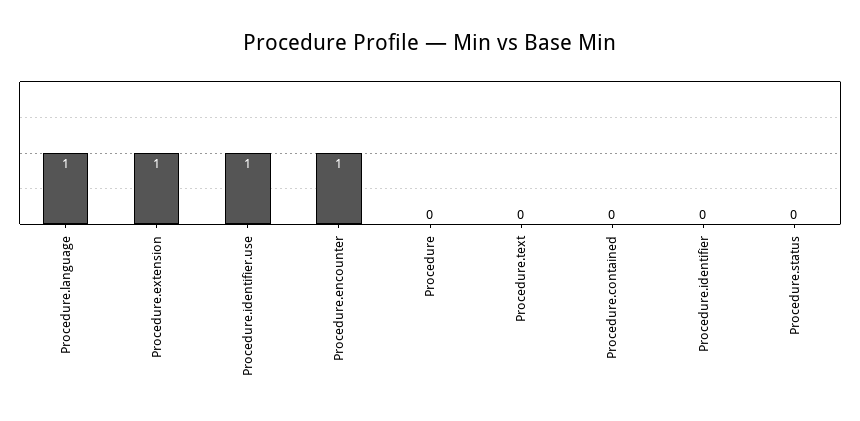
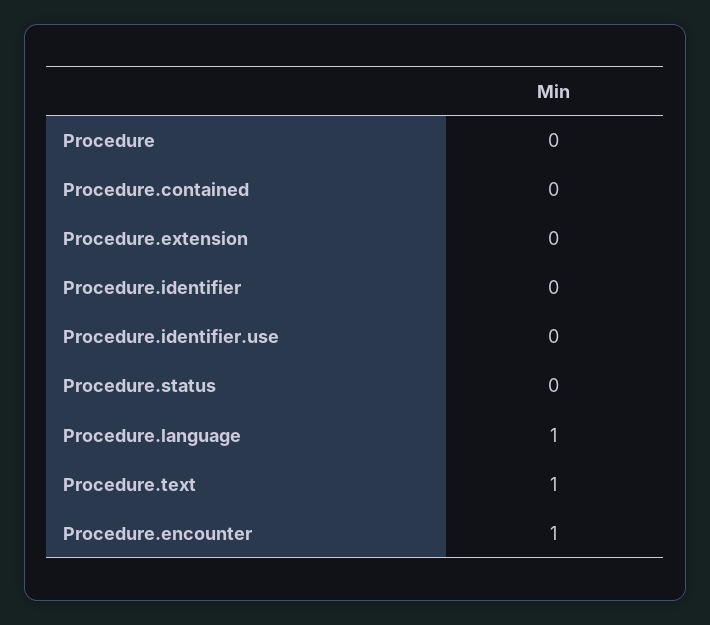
  {
    "Procedure.language": 1,
-   "Procedure.extension": 1,
+   "Procedure.extension": 0,
-   "Procedure.identifier.use": 1,
+   "Procedure.identifier.use": 0,
    "Procedure.encounter": 1,
    "Procedure": 0,
-   "Procedure.text": 0,
+   "Procedure.text": 1,
    "Procedure.contained": 0,
    "Procedure.identifier": 0,
    "Procedure.status": 0
  }

